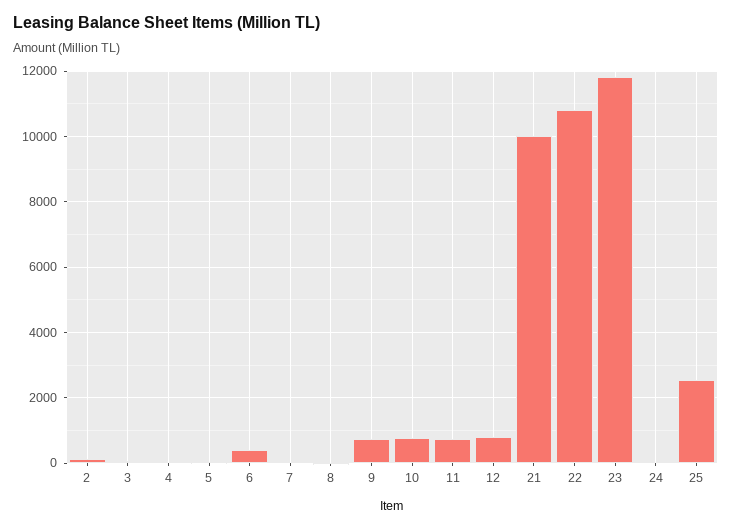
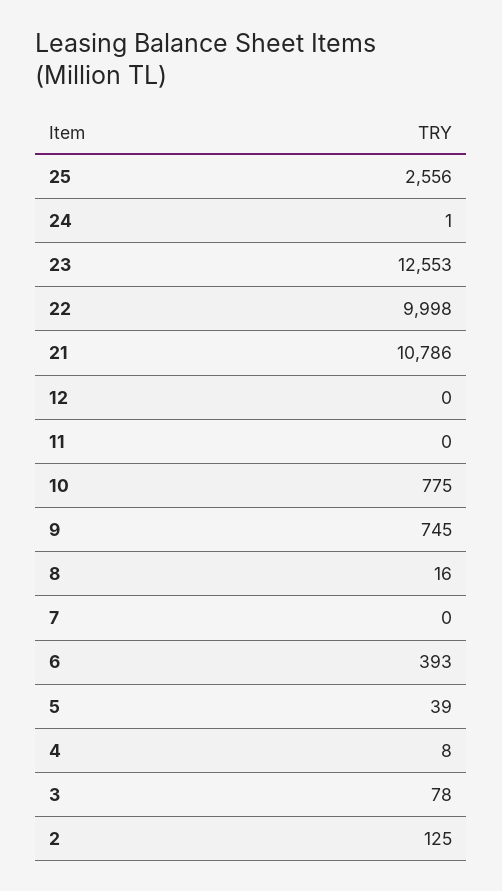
  {
    "2": 125,
    "3": 78,
    "4": 8,
    "5": 39,
    "6": 393,
    "7": 0,
    "8": 16,
    "9": 745,
    "10": 775,
-   "11": 800,
+   "11": 0,
-   "12": 800,
+   "12": 0,
-   "21": 10000,
+   "21": 10786,
-   "22": 10800,
+   "22": 9998,
-   "23": 11800,
+   "23": 12553,
    "24": 1,
    "25": 2556
  }

